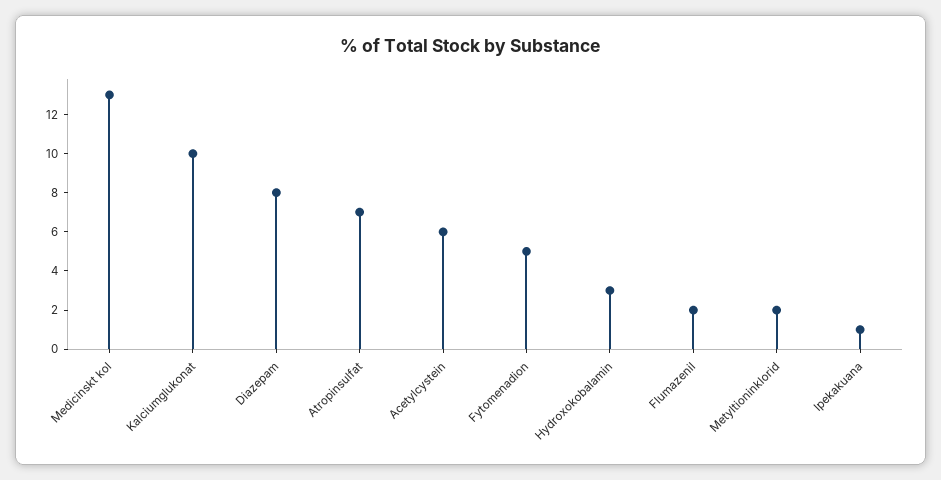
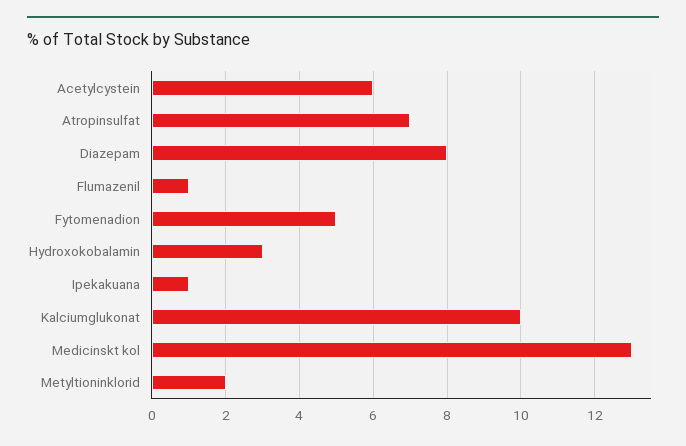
  {
    "Medicinskt kol": 13,
    "Kalciumglukonat": 10,
    "Diazepam": 8,
    "Atropinsulfat": 7,
    "Acetylcystein": 6,
    "Fytomenadion": 5,
    "Hydroxokobalamin": 3,
-   "Flumazenil": 2,
+   "Flumazenil": 1,
    "Metyltioninklorid": 2,
    "Ipekakuana": 1
  }

